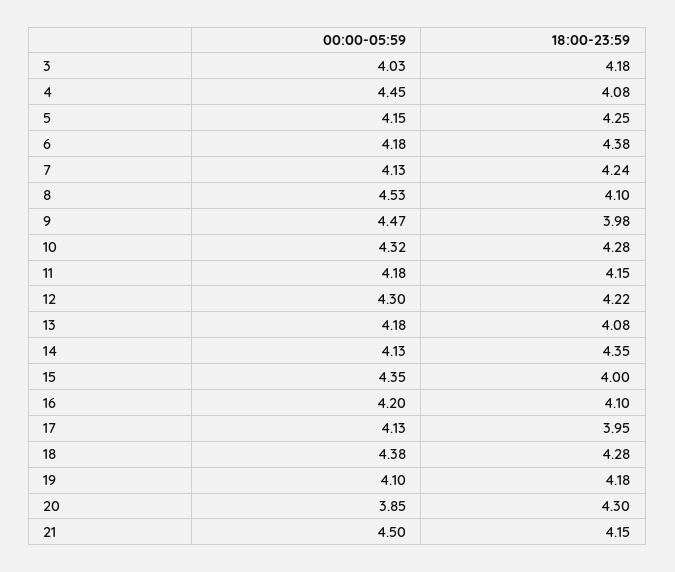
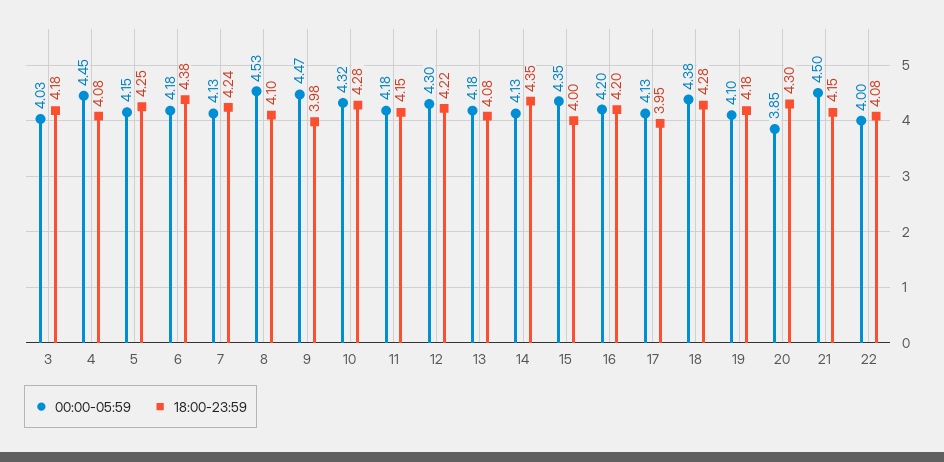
  {
    "00:00-05:59": {
      "3": 4.03,
      "4": 4.45,
      "5": 4.15,
      "6": 4.18,
      "7": 4.13,
      "8": 4.53,
      "9": 4.47,
      "10": 4.32,
      "11": 4.18,
      "12": 4.3,
      "13": 4.18,
      "14": 4.13,
      "15": 4.35,
      "16": 4.2,
      "17": 4.13,
      "18": 4.38,
      "19": 4.1,
      "20": 3.85,
-     "21": 4.5
+     "21": 4.5,
+     "22": 4
    },
    "18:00-23:59": {
      "3": 4.18,
      "4": 4.08,
      "5": 4.25,
      "6": 4.38,
      "7": 4.24,
      "8": 4.1,
      "9": 3.98,
      "10": 4.28,
      "11": 4.15,
      "12": 4.22,
      "13": 4.08,
      "14": 4.35,
      "15": 4,
-     "16": 4.1,
+     "16": 4.2,
      "17": 3.95,
      "18": 4.28,
      "19": 4.18,
      "20": 4.3,
-     "21": 4.15
+     "21": 4.15,
+     "22": 4.08
    }
  }

